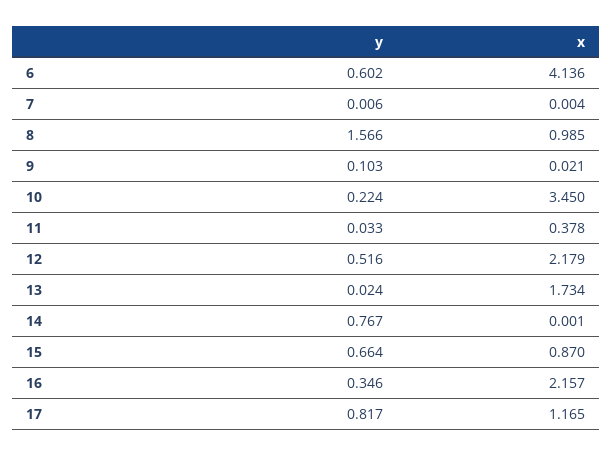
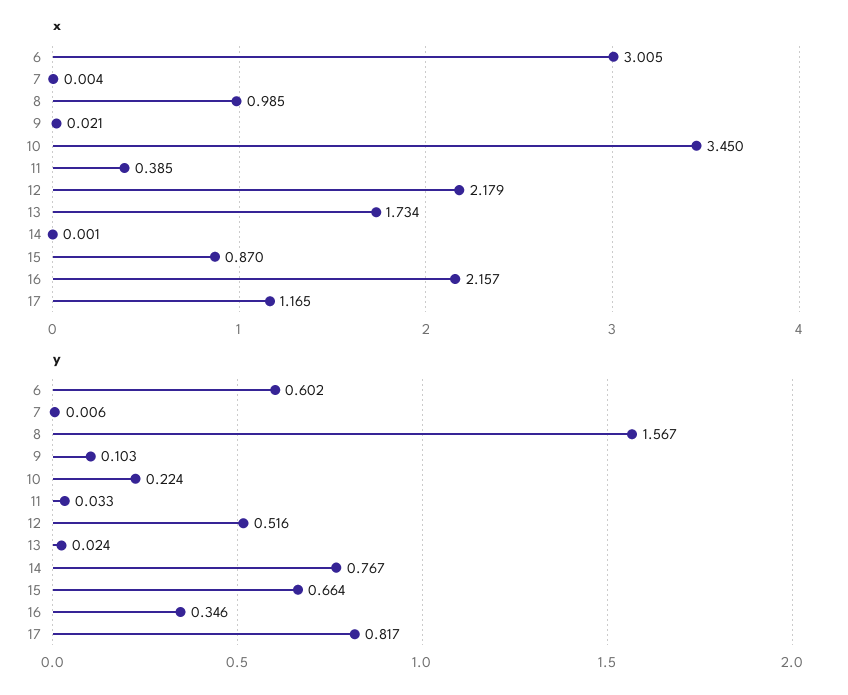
  {
    "y": {
      "6": 0.602,
      "7": 0.006,
-     "8": 1.566,
+     "8": 1.567,
      "9": 0.103,
      "10": 0.224,
      "11": 0.033,
      "12": 0.516,
      "13": 0.024,
      "14": 0.767,
      "15": 0.664,
      "16": 0.346,
      "17": 0.817
    },
    "x": {
-     "6": 4.136,
+     "6": 3.005,
      "7": 0.004,
      "8": 0.985,
      "9": 0.021,
      "10": 3.45,
-     "11": 0.378,
+     "11": 0.385,
      "12": 2.179,
      "13": 1.734,
      "14": 0.001,
      "15": 0.87,
      "16": 2.157,
      "17": 1.165
    }
  }

